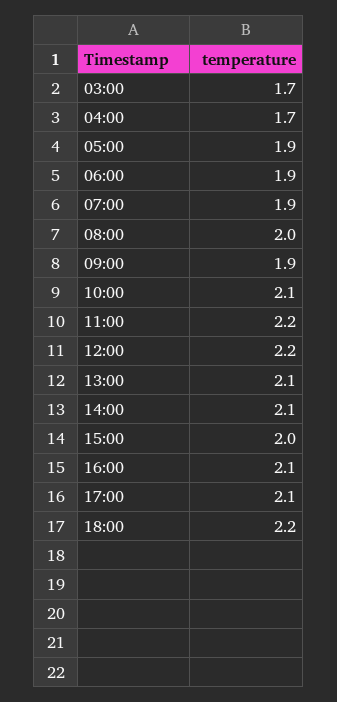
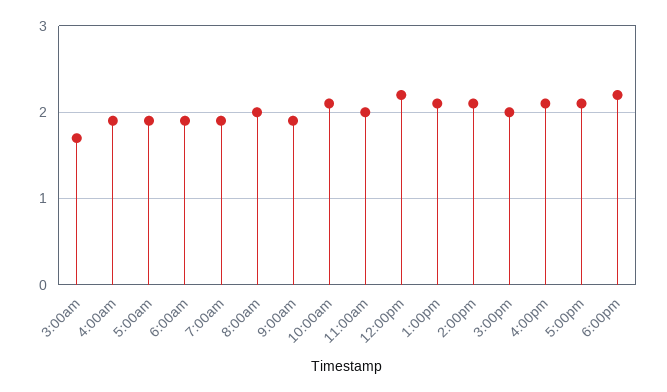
  {
    "03:00": 1.7,
-   "04:00": 1.7,
+   "04:00": 1.9,
    "05:00": 1.9,
    "06:00": 1.9,
    "07:00": 1.9,
    "08:00": 2,
    "09:00": 1.9,
    "10:00": 2.1,
-   "11:00": 2.2,
+   "11:00": 2,
    "12:00": 2.2,
    "13:00": 2.1,
    "14:00": 2.1,
    "15:00": 2,
    "16:00": 2.1,
    "17:00": 2.1,
    "18:00": 2.2
  }

